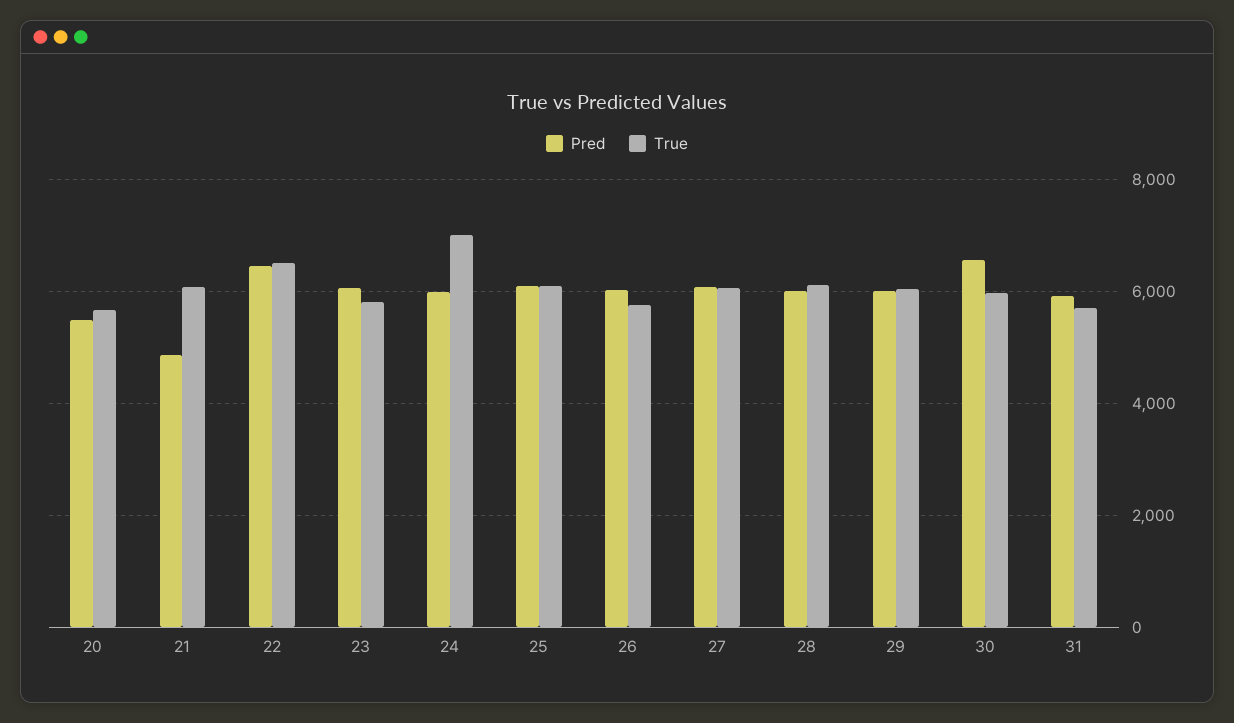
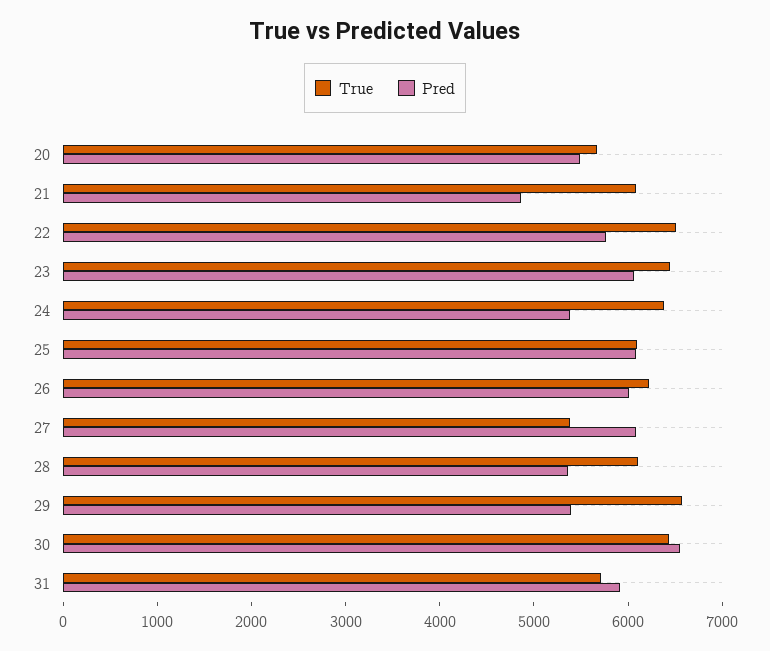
  {
    "Pred": {
      "20": 5400,
      "21": 4800,
-     "22": 6400,
+     "22": 5800,
      "23": 6000,
-     "24": 6000,
+     "24": 5400,
      "25": 6000,
      "26": 6000,
      "27": 6000,
-     "28": 6000,
+     "28": 5400,
-     "29": 6000,
+     "29": 5400,
      "30": 6600,
      "31": 6000
    },
    "True": {
      "20": 5600,
      "21": 6000,
      "22": 6600,
-     "23": 5800,
+     "23": 6400,
-     "24": 7000,
+     "24": 6400,
      "25": 6000,
-     "26": 5800,
+     "26": 6200,
-     "27": 6000,
+     "27": 5400,
      "28": 6200,
-     "29": 6000,
+     "29": 6600,
-     "30": 6000,
+     "30": 6400,
      "31": 5800
    }
  }

